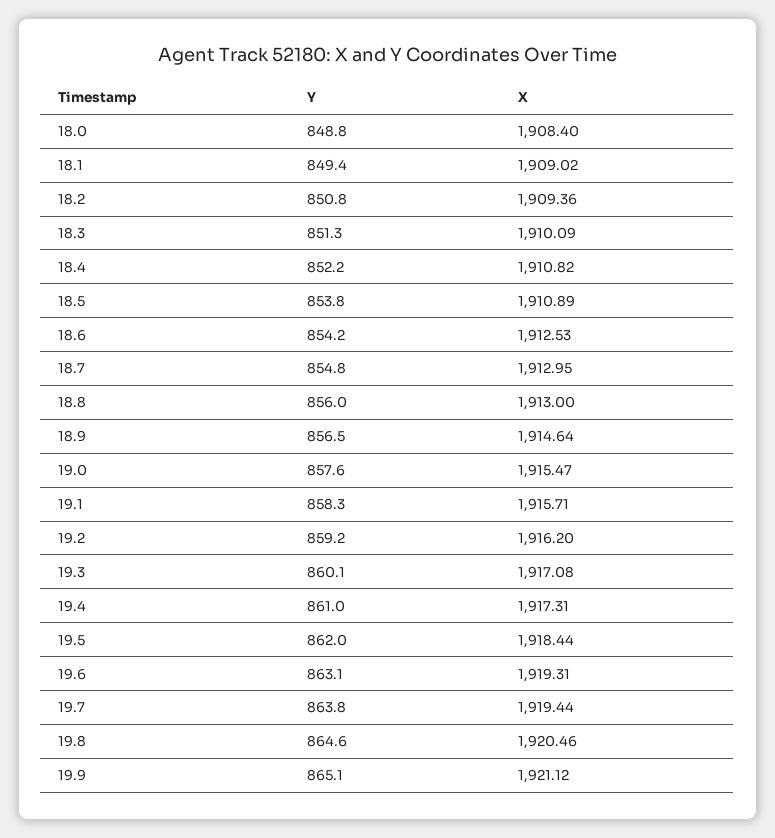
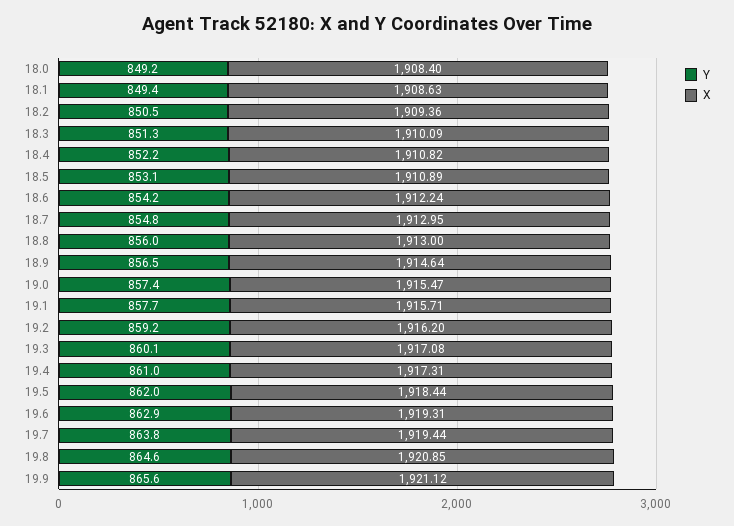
  {
    "Y": {
-     "18.0": 848.8,
+     "18.0": 849.2,
      "18.1": 849.4,
-     "18.2": 850.8,
+     "18.2": 850.5,
      "18.3": 851.3,
      "18.4": 852.2,
-     "18.5": 853.8,
+     "18.5": 853.1,
      "18.6": 854.2,
      "18.7": 854.8,
      "18.8": 856,
      "18.9": 856.5,
-     "19.0": 857.6,
+     "19.0": 857.4,
-     "19.1": 858.3,
+     "19.1": 857.7,
      "19.2": 859.2,
      "19.3": 860.1,
      "19.4": 861,
      "19.5": 862,
-     "19.6": 863.1,
+     "19.6": 862.9,
      "19.7": 863.8,
      "19.8": 864.6,
-     "19.9": 865.1
+     "19.9": 865.6
    },
    "X": {
      "18.0": 1908.4,
-     "18.1": 1909.02,
+     "18.1": 1908.63,
      "18.2": 1909.36,
      "18.3": 1910.09,
      "18.4": 1910.82,
      "18.5": 1910.89,
-     "18.6": 1912.53,
+     "18.6": 1912.24,
      "18.7": 1912.95,
      "18.8": 1913,
      "18.9": 1914.64,
      "19.0": 1915.47,
      "19.1": 1915.71,
      "19.2": 1916.2,
      "19.3": 1917.08,
      "19.4": 1917.31,
      "19.5": 1918.44,
      "19.6": 1919.31,
      "19.7": 1919.44,
-     "19.8": 1920.46,
+     "19.8": 1920.85,
      "19.9": 1921.12
    }
  }

